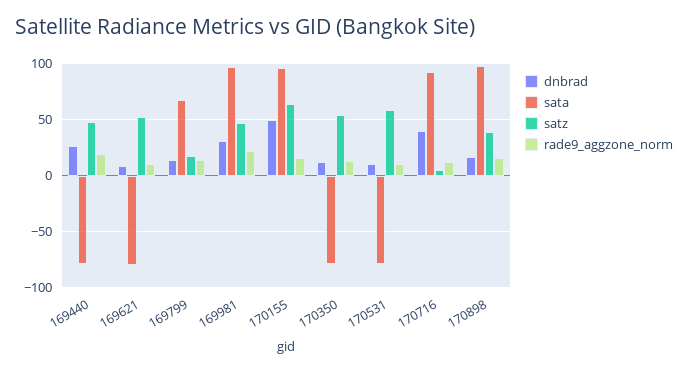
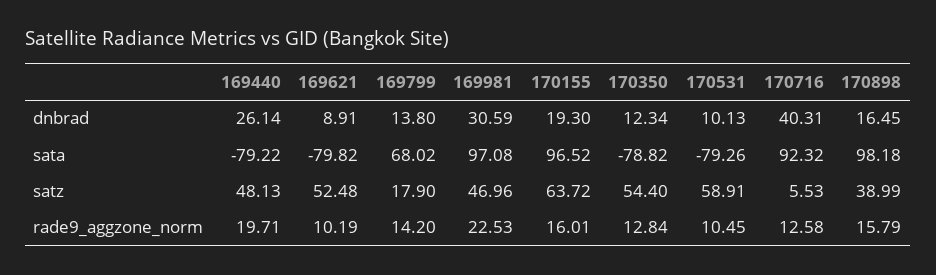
  {
    "dnbrad": {
      "169440": 26.14,
      "169621": 8.91,
      "169799": 13.8,
      "169981": 30.59,
-     "170155": 50,
+     "170155": 19.3,
      "170350": 12.34,
      "170531": 10.13,
      "170716": 40.31,
      "170898": 16.45
    },
    "sata": {
      "169440": -79.22,
      "169621": -79.82,
      "169799": 68.02,
      "169981": 97.08,
      "170155": 96.52,
      "170350": -78.82,
      "170531": -79.26,
      "170716": 92.32,
      "170898": 98.18
    },
    "satz": {
      "169440": 48.13,
      "169621": 52.48,
      "169799": 17.9,
      "169981": 46.96,
      "170155": 63.72,
      "170350": 54.4,
      "170531": 58.91,
      "170716": 5.53,
      "170898": 38.99
    },
    "rade9_aggzone_norm": {
      "169440": 19.71,
      "169621": 10.19,
      "169799": 14.2,
      "169981": 22.53,
      "170155": 16.01,
      "170350": 12.84,
      "170531": 10.45,
      "170716": 12.58,
      "170898": 15.79
    }
  }

